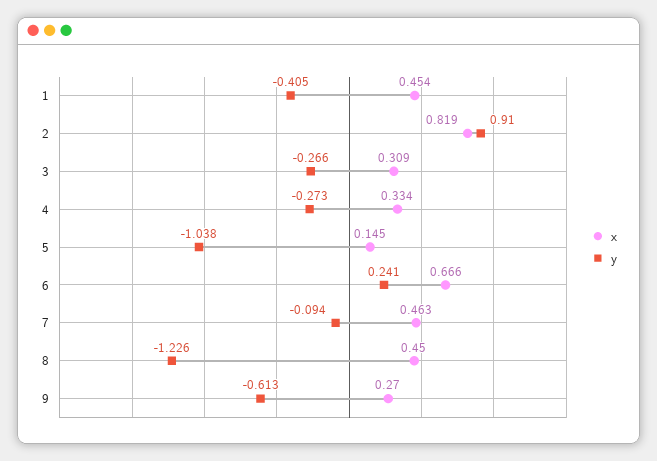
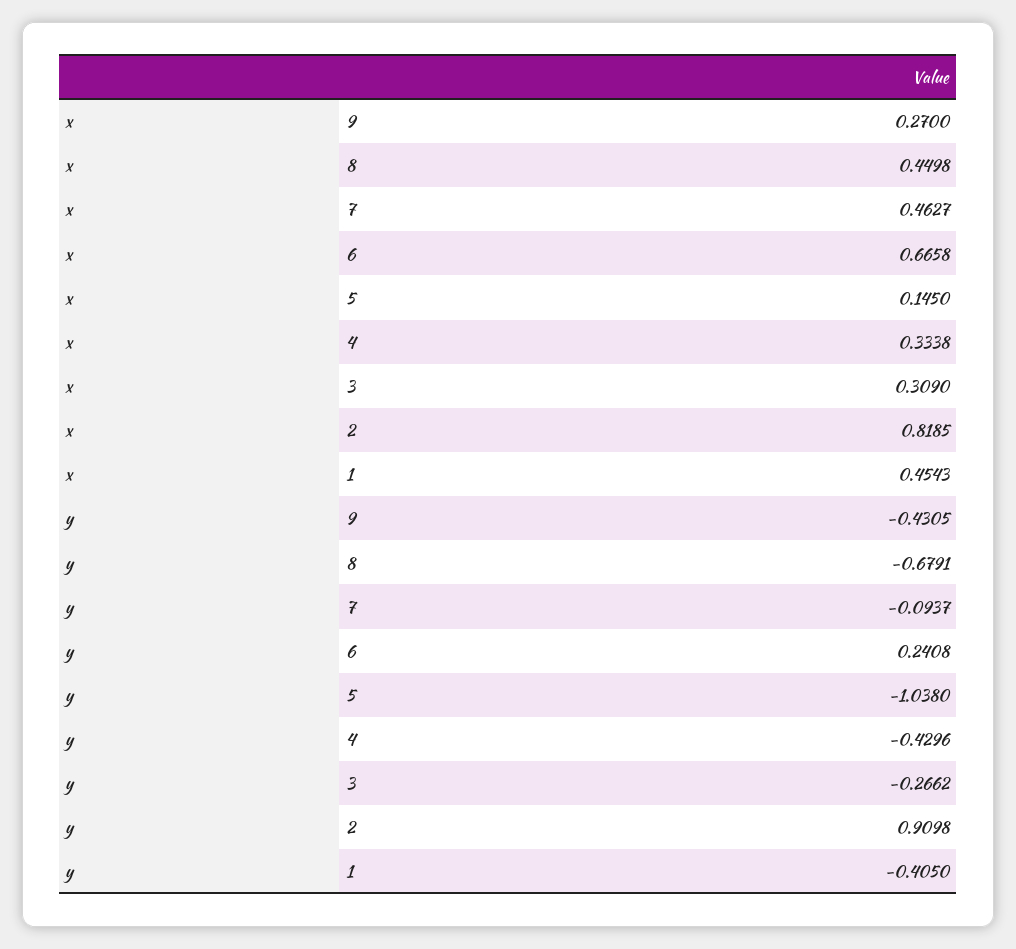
  {
    "x": {
      "1": 0.4543,
      "2": 0.8185,
      "3": 0.309,
      "4": 0.3338,
      "5": 0.145,
      "6": 0.6658,
      "7": 0.4627,
      "8": 0.4498,
      "9": 0.27
    },
    "y": {
      "1": -0.405,
      "2": 0.9098,
      "3": -0.2662,
-     "4": -0.273,
+     "4": -0.4296,
      "5": -1.038,
      "6": 0.2408,
      "7": -0.0937,
-     "8": -1.226,
+     "8": -0.6791,
-     "9": -0.613
+     "9": -0.4305
    }
  }

